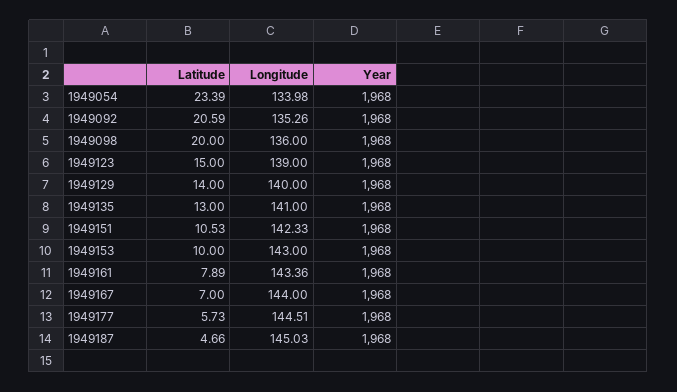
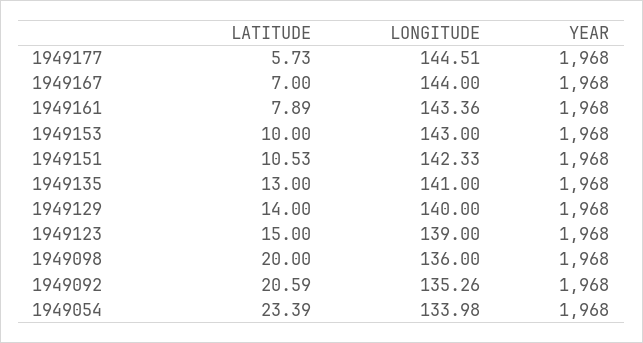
  {
    "Latitude": {
      "1949054": 23.39,
      "1949092": 20.59,
      "1949098": 20,
      "1949123": 15,
      "1949129": 14,
      "1949135": 13,
      "1949151": 10.53,
      "1949153": 10,
      "1949161": 7.89,
      "1949167": 7,
-     "1949177": 5.73,
+     "1949177": 5.73
-     "1949187": 4.66
    },
    "Longitude": {
      "1949054": 133.98,
      "1949092": 135.26,
      "1949098": 136,
      "1949123": 139,
      "1949129": 140,
      "1949135": 141,
      "1949151": 142.33,
      "1949153": 143,
      "1949161": 143.36,
      "1949167": 144,
-     "1949177": 144.51,
+     "1949177": 144.51
-     "1949187": 145.03
    },
    "Year": {
      "1949054": 1968,
      "1949092": 1968,
      "1949098": 1968,
      "1949123": 1968,
      "1949129": 1968,
      "1949135": 1968,
      "1949151": 1968,
      "1949153": 1968,
      "1949161": 1968,
      "1949167": 1968,
-     "1949177": 1968,
+     "1949177": 1968
-     "1949187": 1968
    }
  }

